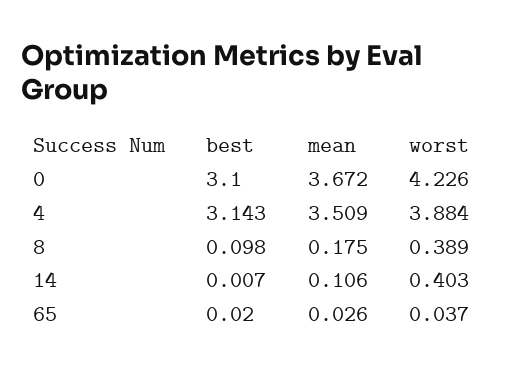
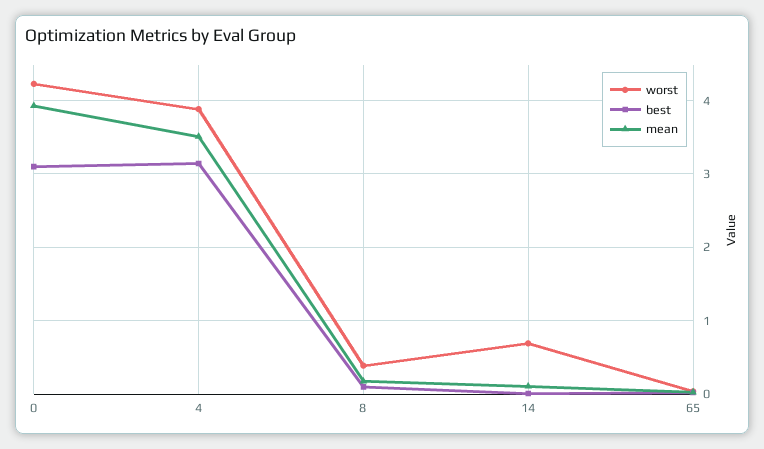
  {
    "best": {
      "0": 3.1,
      "4": 3.143,
      "8": 0.098,
      "14": 0.007,
      "65": 0.02
    },
    "mean": {
-     "0": 3.672,
+     "0": 3.9,
      "4": 3.509,
      "8": 0.175,
      "14": 0.106,
      "65": 0.026
    },
    "worst": {
      "0": 4.226,
      "4": 3.884,
      "8": 0.389,
-     "14": 0.403,
+     "14": 0.7,
      "65": 0.037
    }
  }

